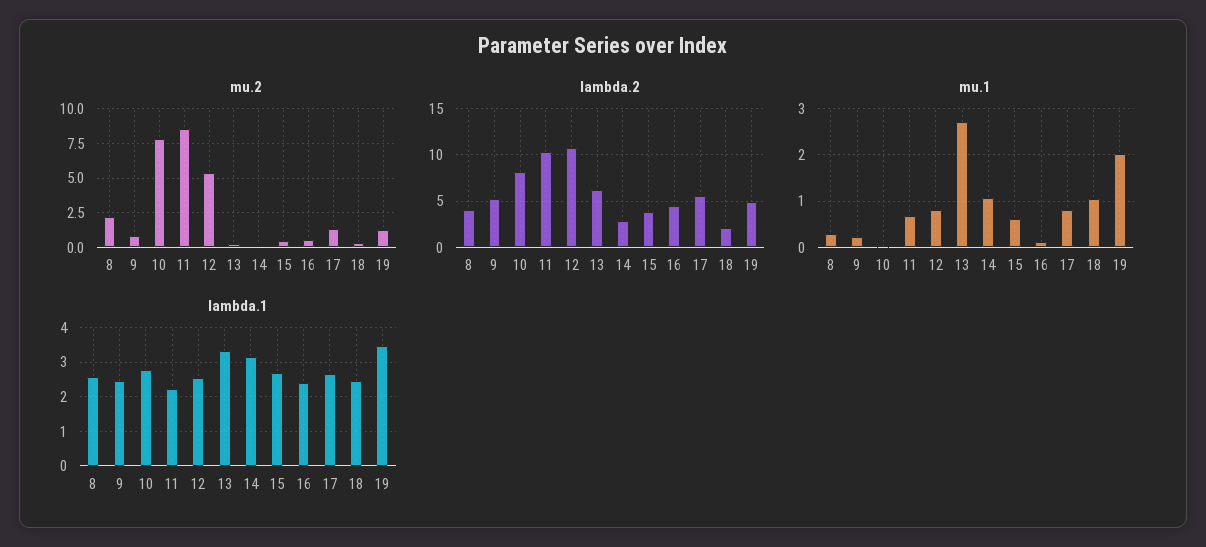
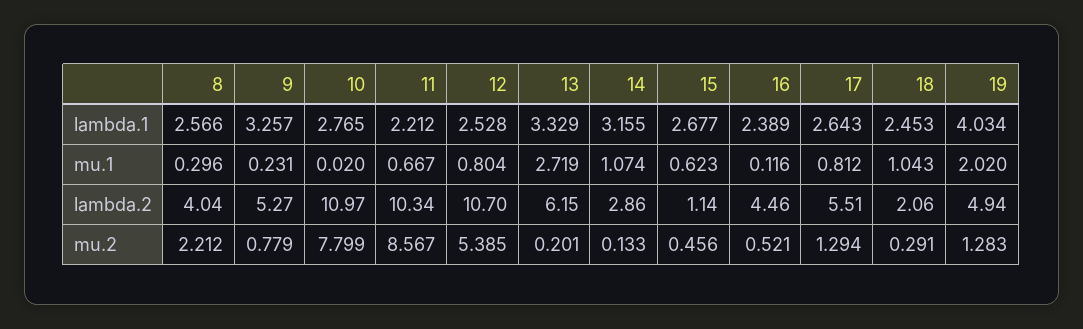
  {
    "mu.2": {
      "8": 2.212,
      "9": 0.779,
      "10": 7.799,
      "11": 8.567,
      "12": 5.385,
      "13": 0.201,
      "14": 0.133,
      "15": 0.456,
      "16": 0.521,
      "17": 1.294,
      "18": 0.291,
      "19": 1.283
    },
    "lambda.2": {
      "8": 4.04,
      "9": 5.27,
-     "10": 8,
+     "10": 10.97,
      "11": 10.34,
      "12": 10.7,
      "13": 6.15,
      "14": 2.86,
-     "15": 4,
+     "15": 1.14,
      "16": 4.46,
      "17": 5.51,
      "18": 2.06,
      "19": 4.94
    },
    "mu.1": {
      "8": 0.296,
      "9": 0.231,
      "10": 0.02,
      "11": 0.667,
      "12": 0.804,
      "13": 2.719,
      "14": 1.074,
      "15": 0.623,
      "16": 0.116,
      "17": 0.812,
      "18": 1.043,
      "19": 2.02
    },
    "lambda.1": {
      "8": 2.566,
-     "9": 2.4,
+     "9": 3.257,
      "10": 2.765,
      "11": 2.212,
      "12": 2.528,
      "13": 3.329,
      "14": 3.155,
      "15": 2.677,
      "16": 2.389,
      "17": 2.643,
      "18": 2.453,
-     "19": 3.4
+     "19": 4.034
    }
  }

